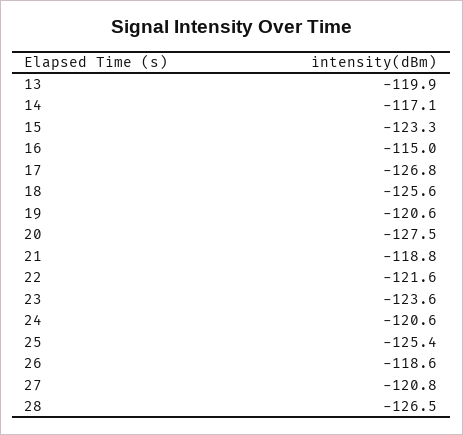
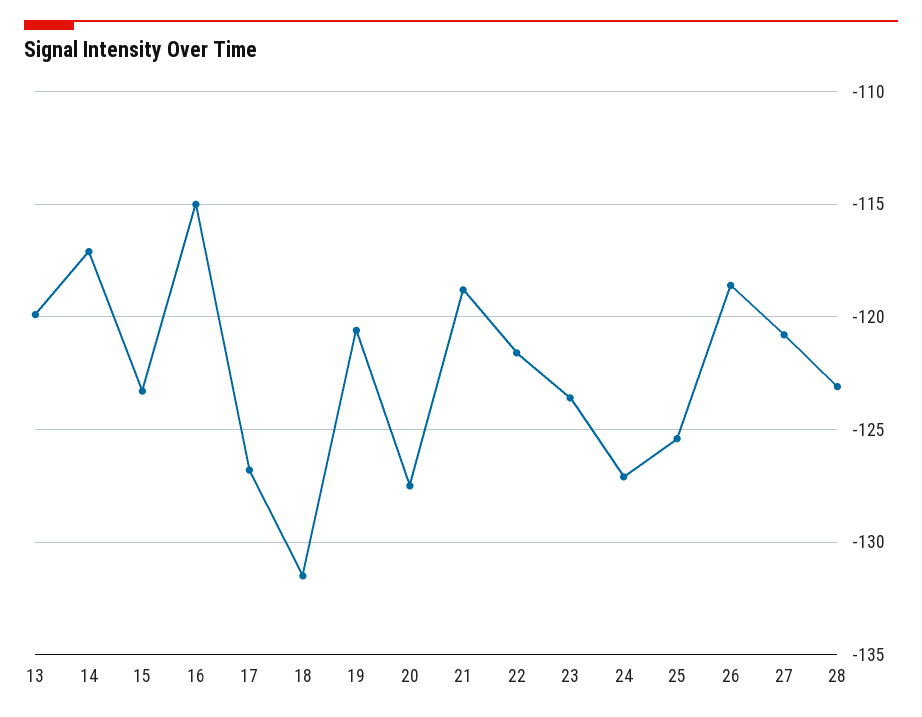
  {
    "13": -119.9,
    "14": -117.1,
    "15": -123.3,
    "16": -115,
    "17": -126.8,
-   "18": -125.6,
+   "18": -131.5,
    "19": -120.6,
    "20": -127.5,
    "21": -118.8,
    "22": -121.6,
    "23": -123.6,
-   "24": -120.6,
+   "24": -127,
    "25": -125.4,
    "26": -118.6,
    "27": -120.8,
-   "28": -126.5
+   "28": -123
  }

